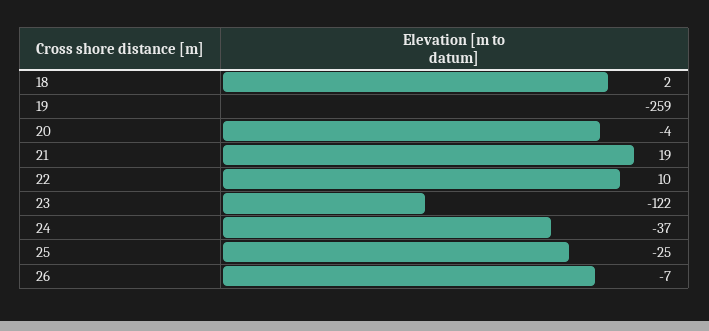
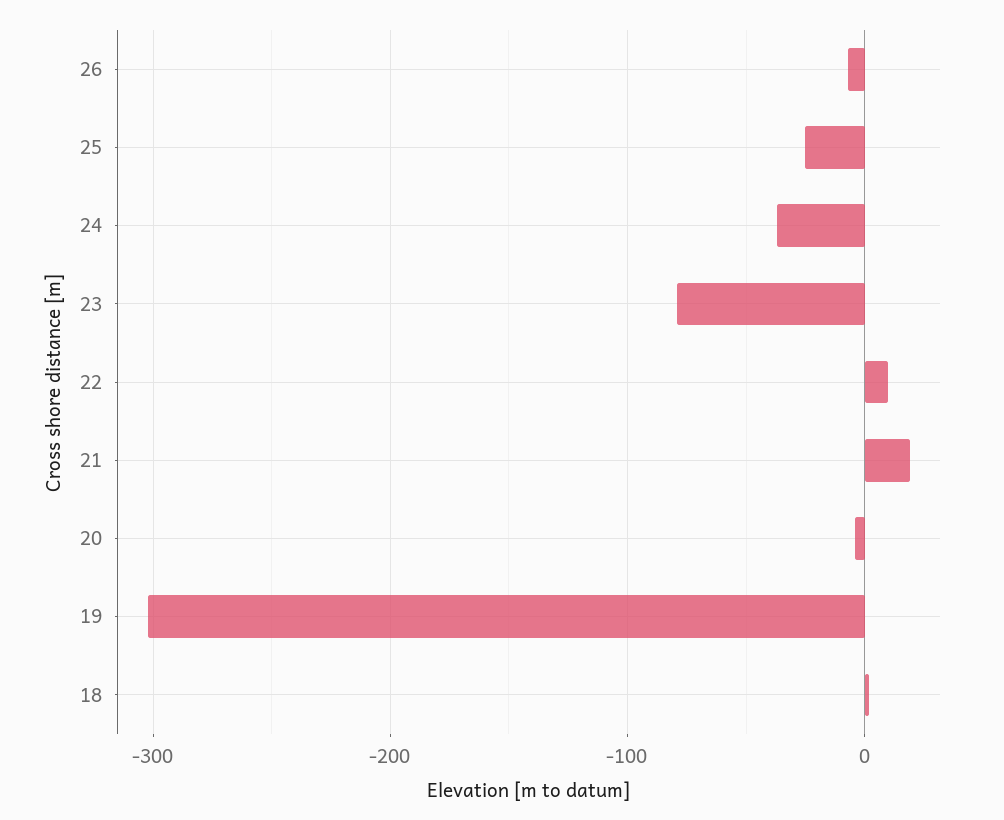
  {
    "18": 2,
-   "19": -259,
+   "19": -300,
    "20": -4,
    "21": 19,
    "22": 10,
-   "23": -122,
+   "23": -80,
    "24": -37,
    "25": -25,
    "26": -7
  }

